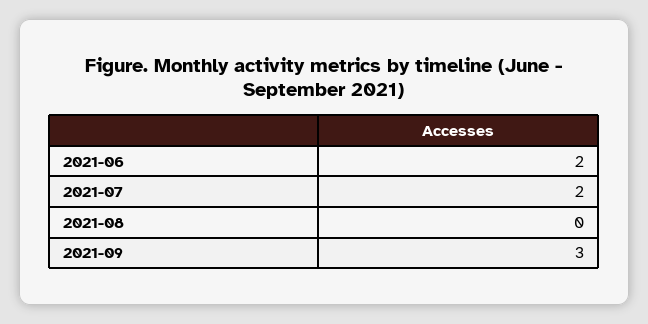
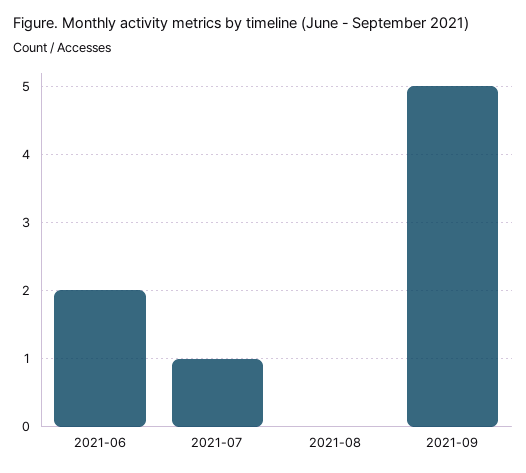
  {
    "2021-06": 2,
-   "2021-07": 2,
+   "2021-07": 1,
    "2021-08": 0,
-   "2021-09": 3
+   "2021-09": 5
  }

